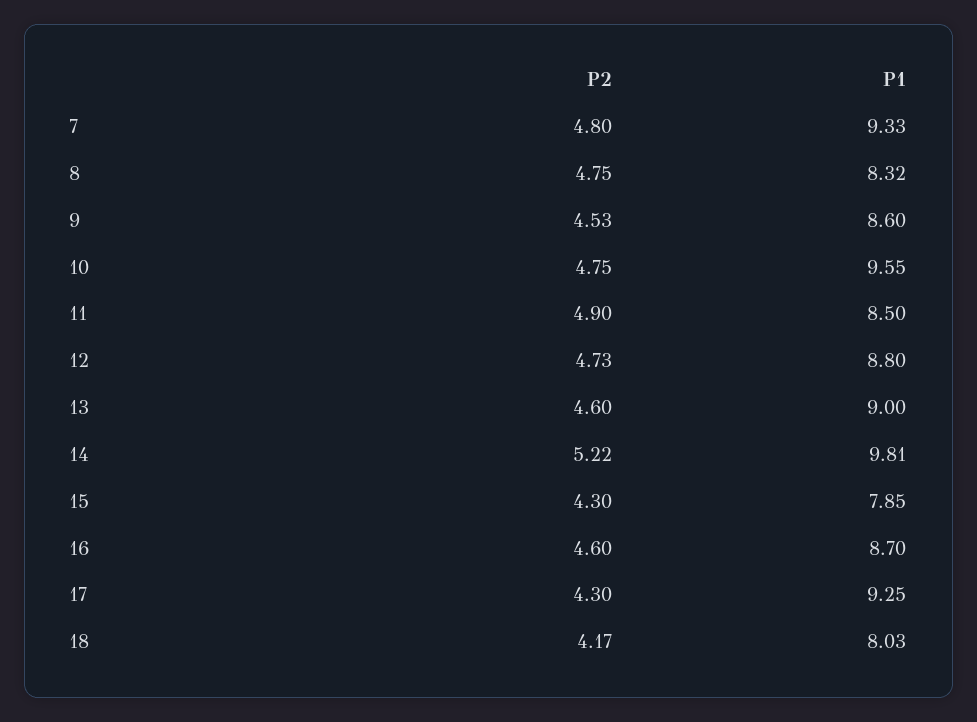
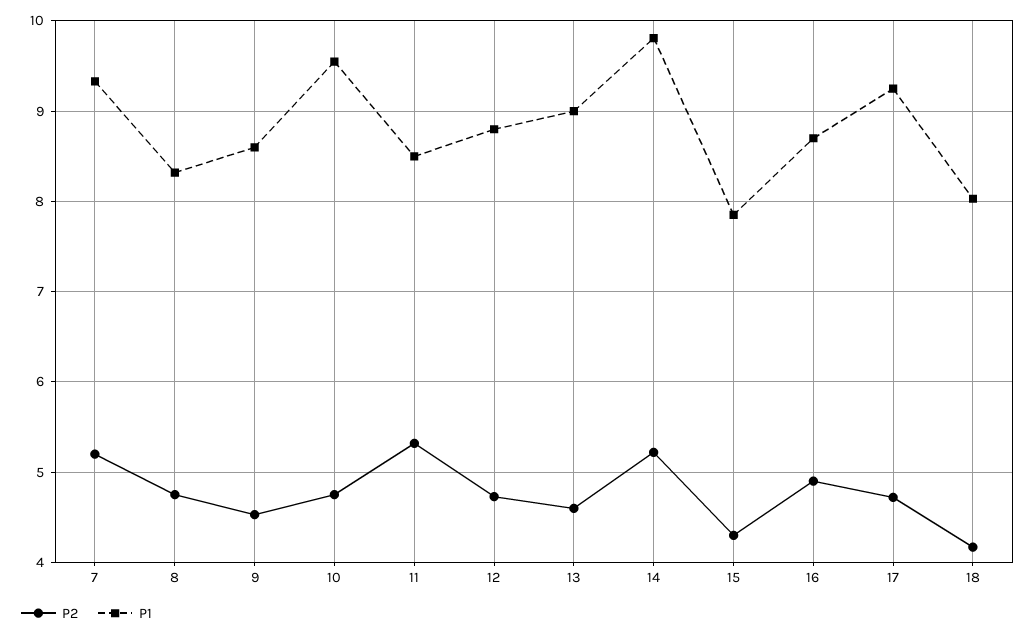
  {
    "P2": {
-     "7": 4.8,
+     "7": 5.2,
      "8": 4.75,
      "9": 4.53,
      "10": 4.75,
-     "11": 4.9,
+     "11": 5.3,
      "12": 4.73,
      "13": 4.6,
      "14": 5.22,
      "15": 4.3,
-     "16": 4.6,
+     "16": 4.9,
-     "17": 4.3,
+     "17": 4.7,
      "18": 4.17
    },
    "P1": {
      "7": 9.33,
      "8": 8.32,
      "9": 8.6,
      "10": 9.55,
      "11": 8.5,
      "12": 8.8,
      "13": 9,
      "14": 9.81,
      "15": 7.85,
      "16": 8.7,
      "17": 9.25,
      "18": 8.03
    }
  }

